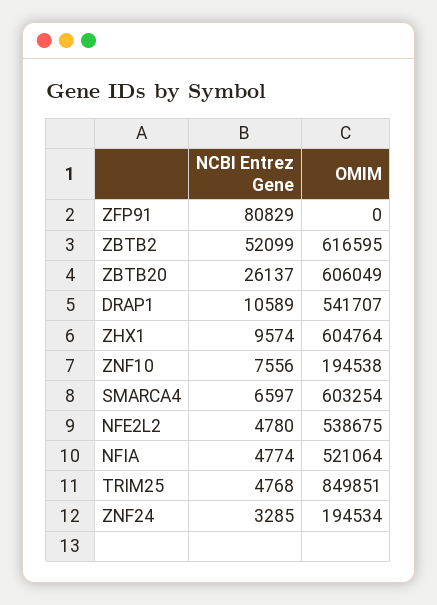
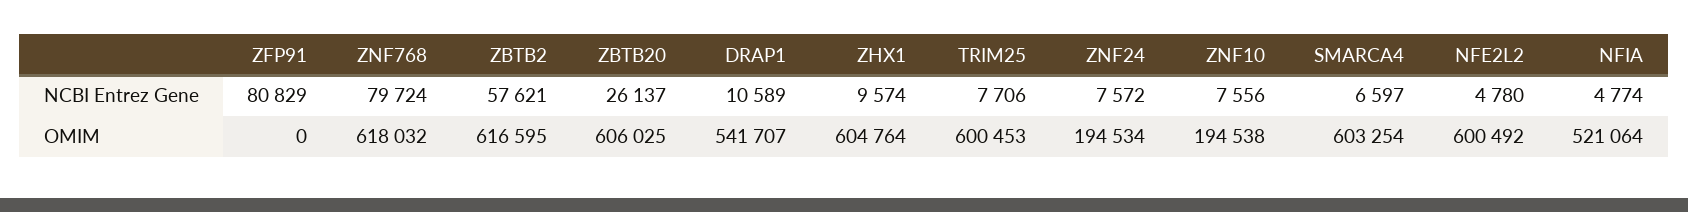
  {
    "NCBI Entrez Gene": {
      "ZFP91": 80829,
-     "ZBTB2": 52099,
+     "ZBTB2": 57621,
      "ZBTB20": 26137,
      "DRAP1": 10589,
      "ZHX1": 9574,
      "ZNF10": 7556,
      "SMARCA4": 6597,
      "NFE2L2": 4780,
      "NFIA": 4774,
-     "TRIM25": 4768,
+     "TRIM25": 7706,
-     "ZNF24": 3285
+     "ZNF24": 7572,
+     "ZNF768": 79724
    },
    "OMIM": {
      "ZFP91": 0,
      "ZBTB2": 616595,
-     "ZBTB20": 606049,
+     "ZBTB20": 606025,
      "DRAP1": 541707,
      "ZHX1": 604764,
      "ZNF10": 194538,
      "SMARCA4": 603254,
-     "NFE2L2": 538675,
+     "NFE2L2": 600492,
      "NFIA": 521064,
-     "TRIM25": 849851,
+     "TRIM25": 600453,
-     "ZNF24": 194534
+     "ZNF24": 194534,
+     "ZNF768": 618032
    }
  }

